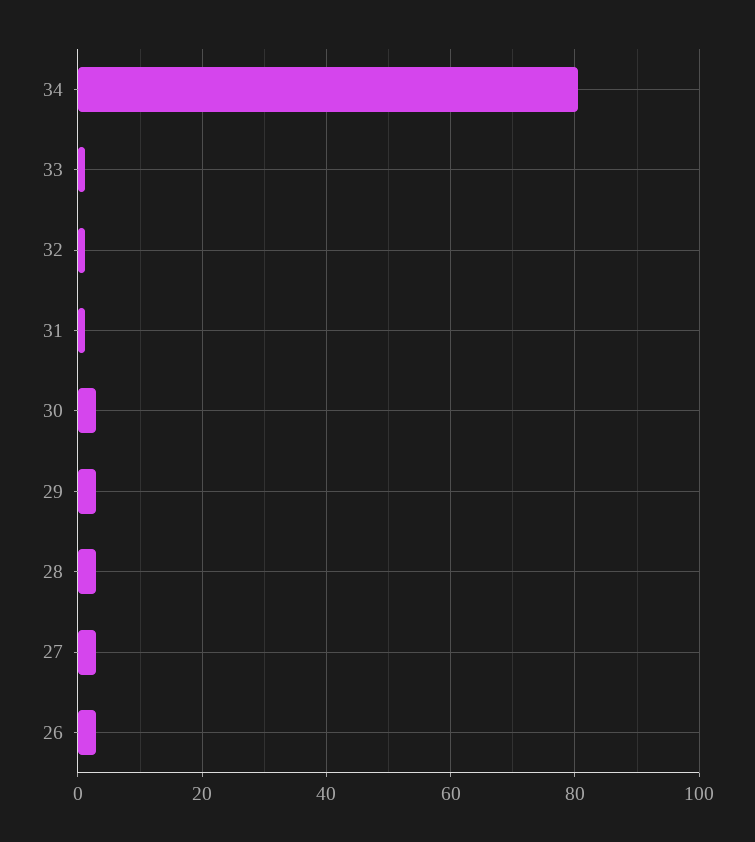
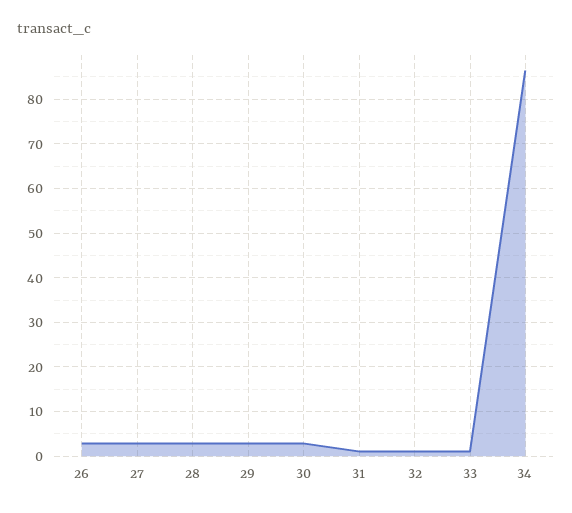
  {
-   "34": 80,
+   "34": 86,
    "33": 2,
    "32": 2,
    "31": 2,
    "30": 2,
    "29": 2,
    "28": 2,
    "27": 2,
    "26": 2
  }

